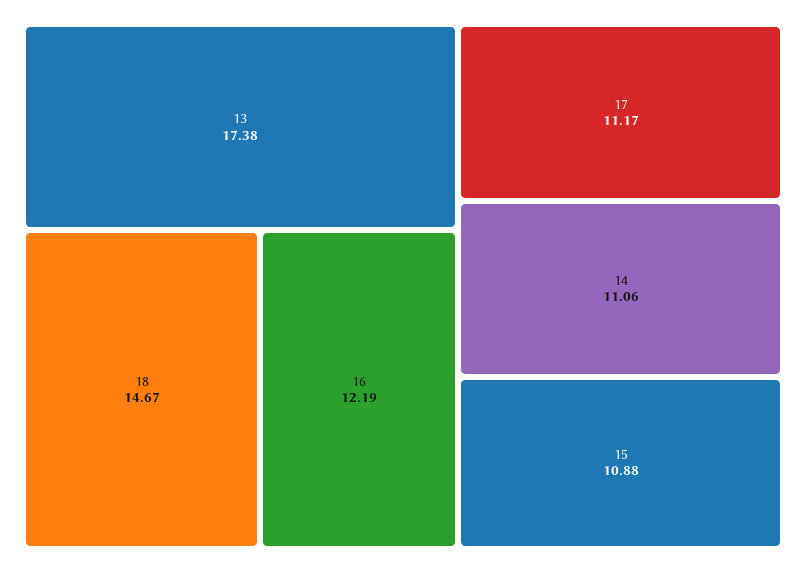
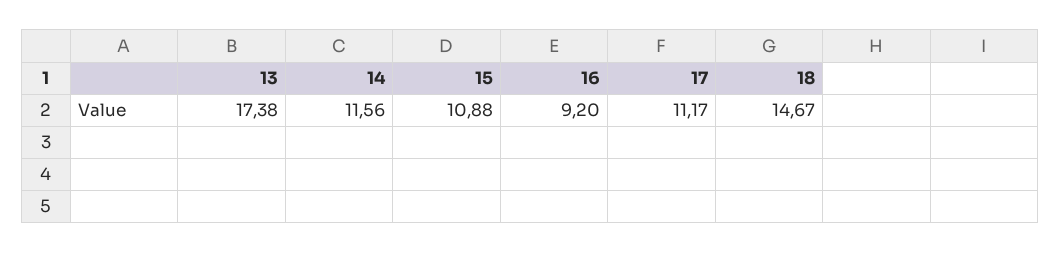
  {
    "13": 17.38,
    "18": 14.67,
-   "16": 12.19,
+   "16": 9.2,
    "17": 11.17,
-   "14": 11.06,
+   "14": 11.56,
    "15": 10.88
  }

